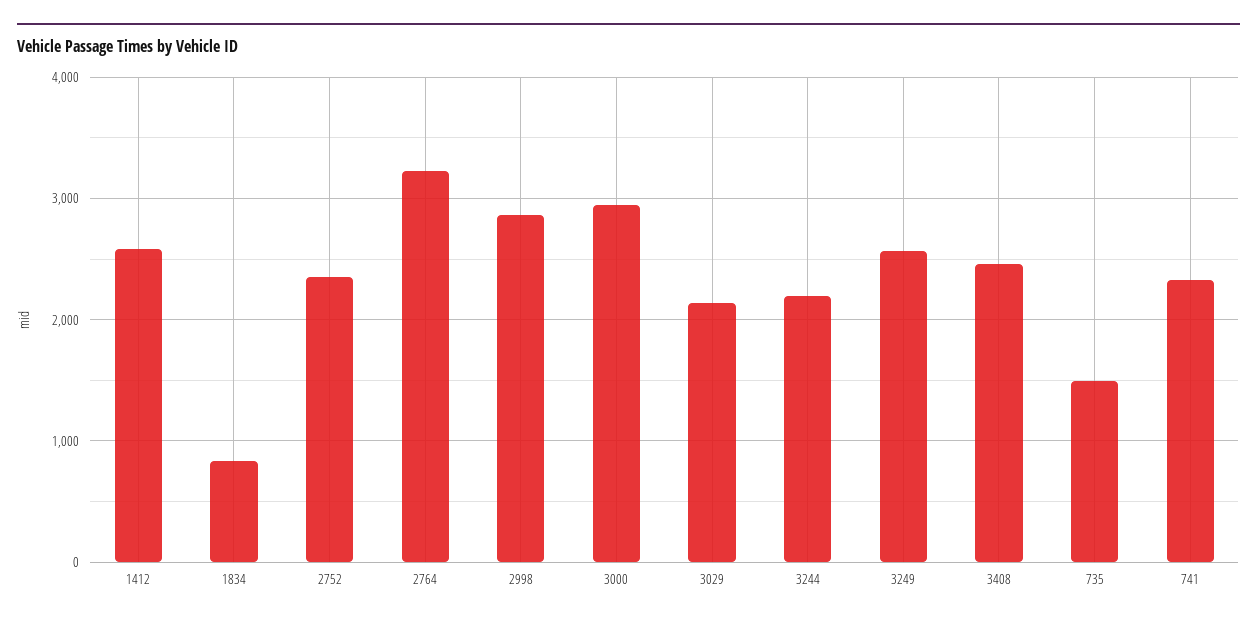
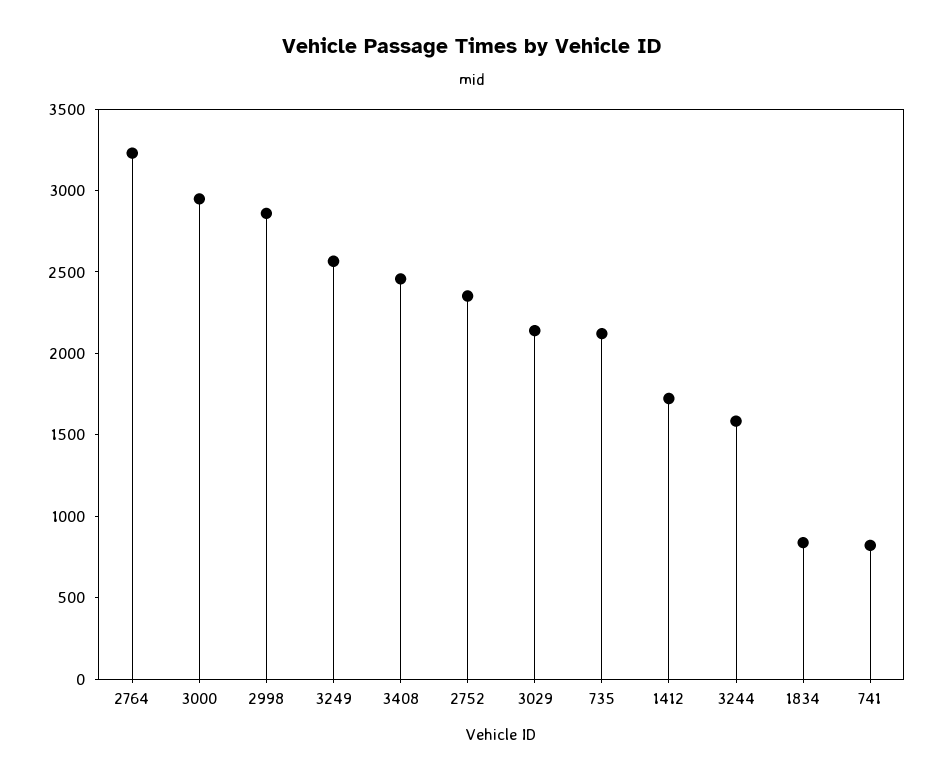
  {
-   "1412": 2600,
+   "1412": 1700,
    "1834": 800,
    "2752": 2400,
    "2764": 3200,
    "2998": 2900,
    "3000": 2900,
    "3029": 2100,
-   "3244": 2200,
+   "3244": 1600,
    "3249": 2600,
    "3408": 2500,
-   "735": 1500,
+   "735": 2100,
-   "741": 2300
+   "741": 800
  }

